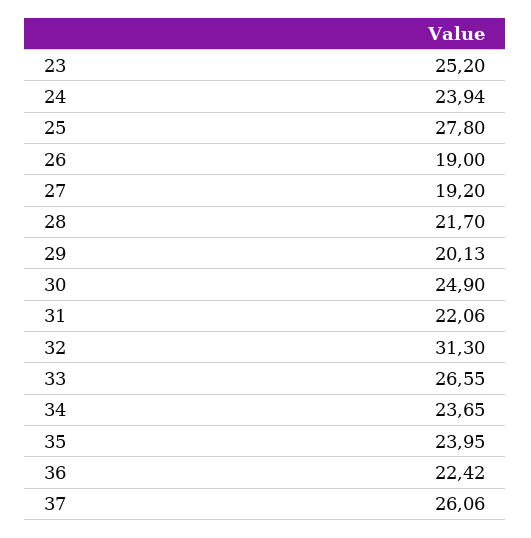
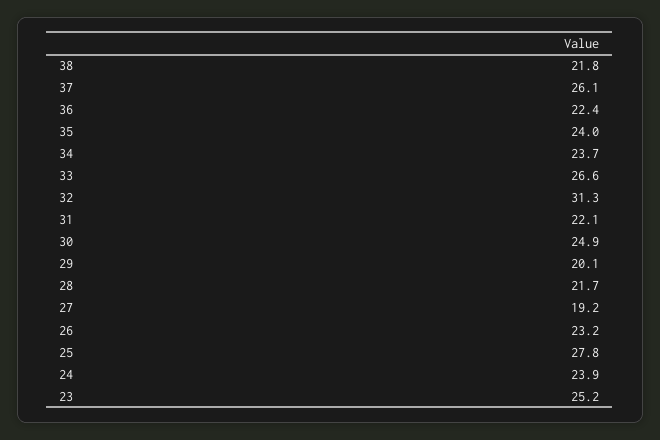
  {
    "23": 25.2,
    "24": 23.94,
    "25": 27.8,
-   "26": 19,
+   "26": 23.2,
    "27": 19.2,
    "28": 21.7,
    "29": 20.13,
    "30": 24.9,
    "31": 22.06,
    "32": 31.3,
    "33": 26.55,
    "34": 23.65,
    "35": 23.95,
    "36": 22.42,
-   "37": 26.06
+   "37": 26.06,
+   "38": 21.8
  }

